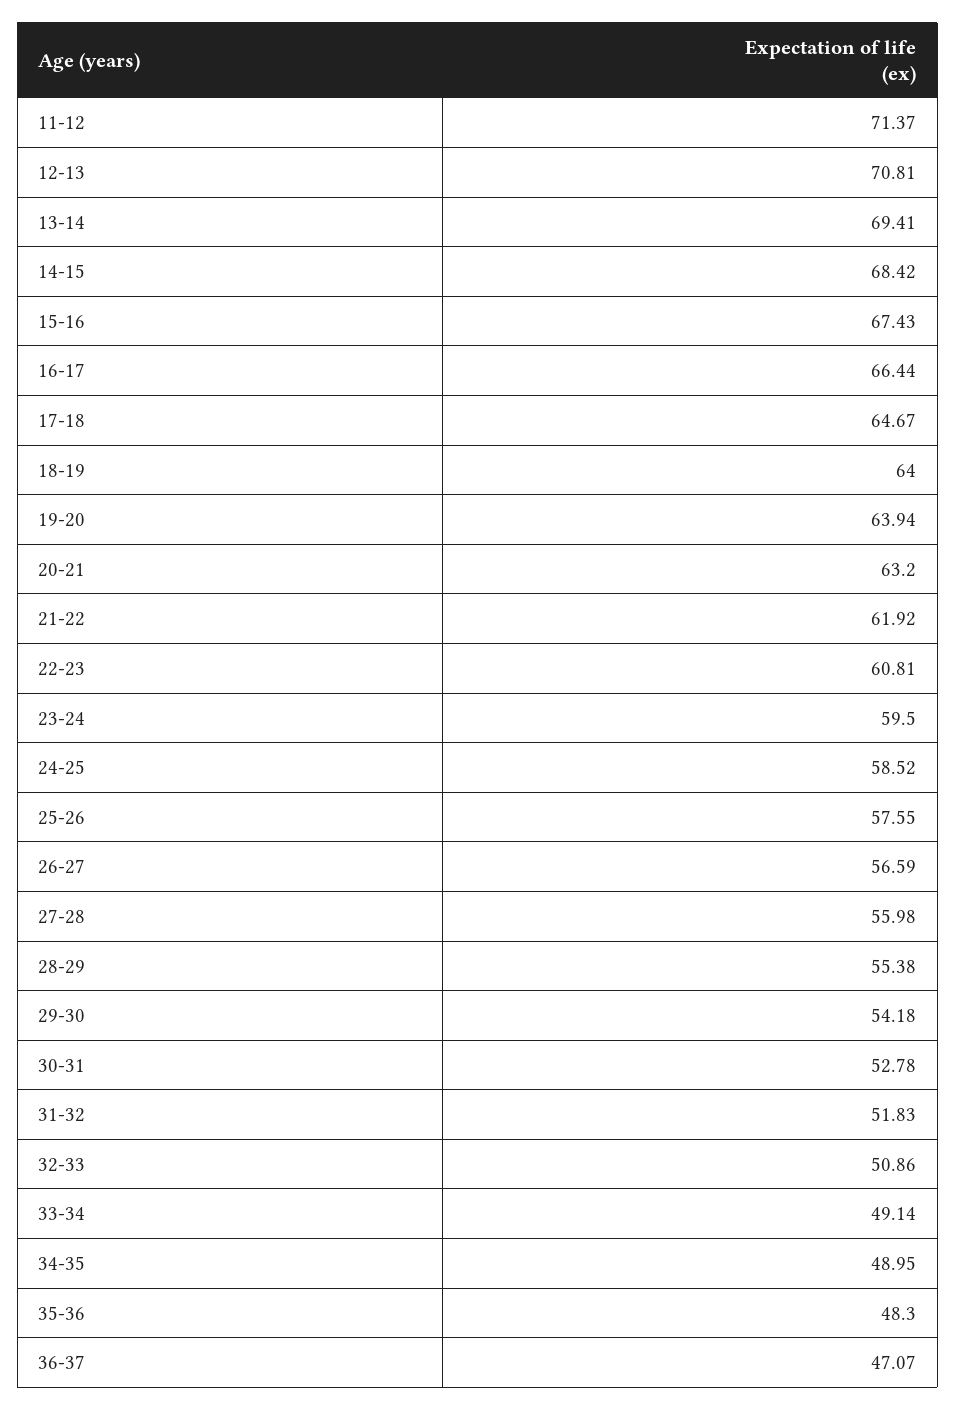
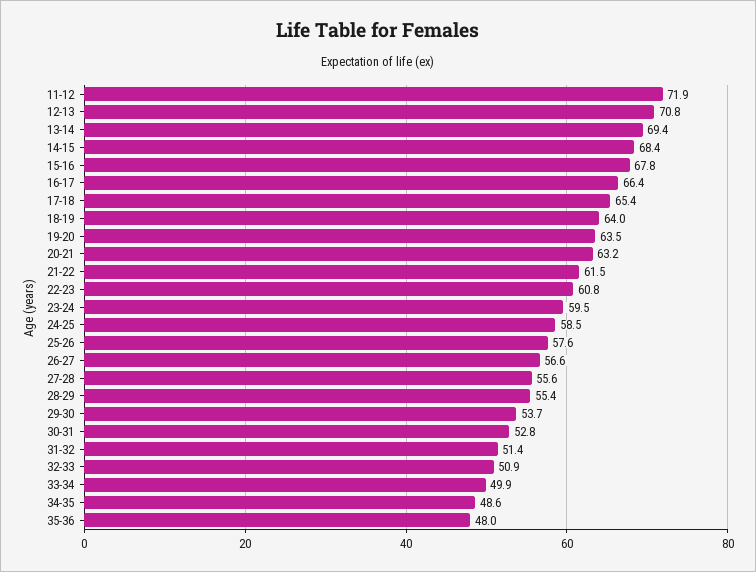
  {
-   "11-12": 71.37,
+   "11-12": 71.9,
    "12-13": 70.81,
    "13-14": 69.41,
    "14-15": 68.42,
-   "15-16": 67.43,
+   "15-16": 67.8,
    "16-17": 66.44,
-   "17-18": 64.67,
+   "17-18": 65.4,
    "18-19": 64,
-   "19-20": 63.94,
+   "19-20": 63.5,
    "20-21": 63.2,
-   "21-22": 61.92,
+   "21-22": 61.5,
    "22-23": 60.81,
    "23-24": 59.5,
    "24-25": 58.52,
    "25-26": 57.55,
    "26-27": 56.59,
-   "27-28": 55.98,
+   "27-28": 55.6,
    "28-29": 55.38,
-   "29-30": 54.18,
+   "29-30": 53.7,
    "30-31": 52.78,
-   "31-32": 51.83,
+   "31-32": 51.4,
    "32-33": 50.86,
-   "33-34": 49.14,
+   "33-34": 49.9,
-   "34-35": 48.95,
+   "34-35": 48.6,
-   "35-36": 48.3,
+   "35-36": 48
-   "36-37": 47.07
  }

